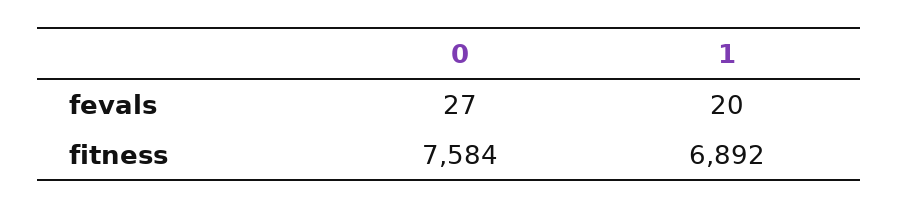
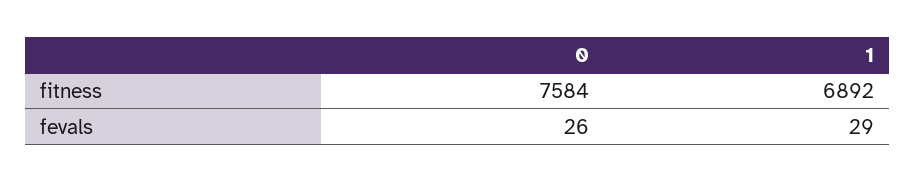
  {
    "0": {
-     "fevals": 27,
+     "fevals": 26,
      "fitness": 7584
    },
    "1": {
-     "fevals": 20,
+     "fevals": 29,
      "fitness": 6892
    }
  }

